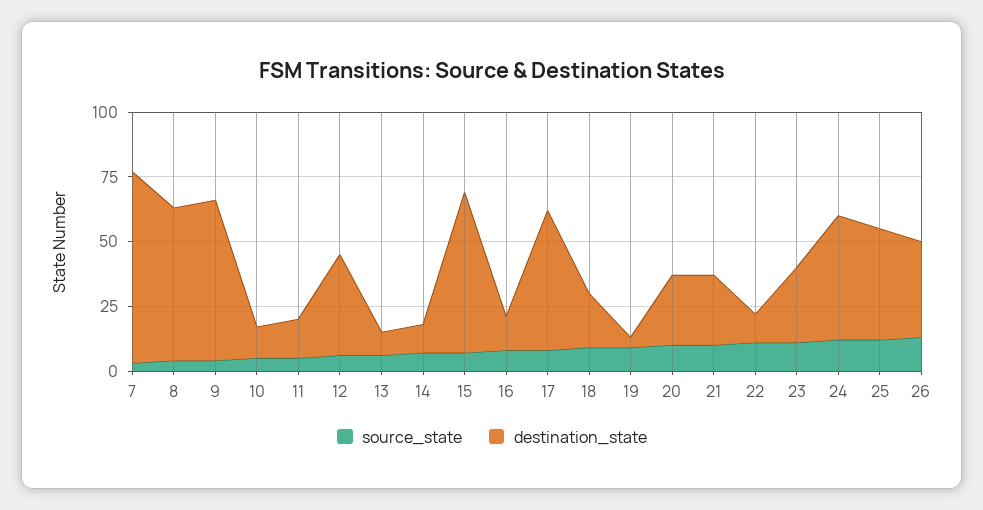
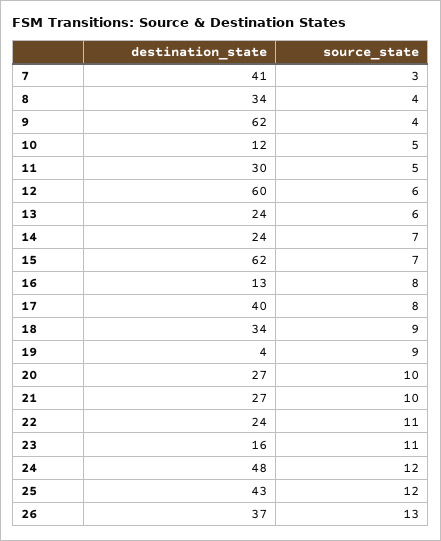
  {
    "source_state": {
      "7": 3,
      "8": 4,
      "9": 4,
      "10": 5,
      "11": 5,
      "12": 6,
      "13": 6,
      "14": 7,
      "15": 7,
      "16": 8,
      "17": 8,
      "18": 9,
      "19": 9,
      "20": 10,
      "21": 10,
      "22": 11,
      "23": 11,
      "24": 12,
      "25": 12,
      "26": 13
    },
    "destination_state": {
-     "7": 75,
+     "7": 41,
-     "8": 60,
+     "8": 34,
      "9": 62,
      "10": 12,
-     "11": 15,
+     "11": 30,
-     "12": 40,
+     "12": 60,
-     "13": 10,
+     "13": 24,
-     "14": 10,
+     "14": 24,
      "15": 62,
      "16": 13,
-     "17": 55,
+     "17": 40,
-     "18": 20,
+     "18": 34,
      "19": 4,
      "20": 27,
      "21": 27,
-     "22": 10,
+     "22": 24,
-     "23": 30,
+     "23": 16,
      "24": 48,
      "25": 43,
      "26": 37
    }
  }

